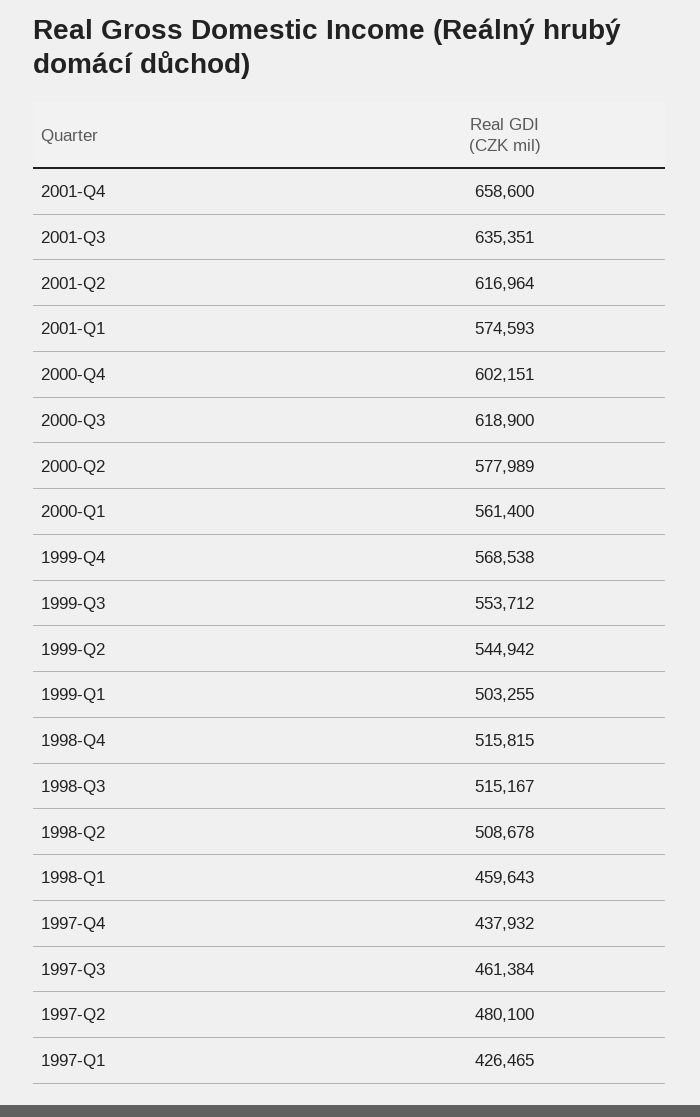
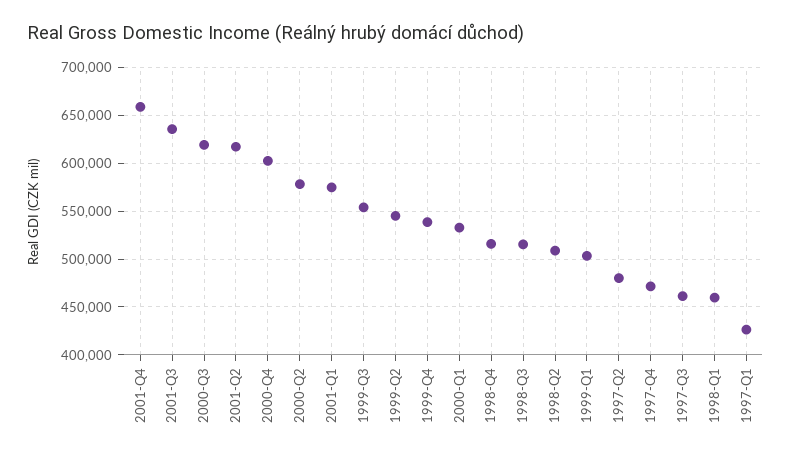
  {
    "2001-Q4": 658600,
    "2001-Q3": 635351,
    "2001-Q2": 616964,
    "2001-Q1": 574593,
    "2000-Q4": 602151,
    "2000-Q3": 618900,
    "2000-Q2": 577989,
-   "2000-Q1": 561400,
+   "2000-Q1": 530000,
-   "1999-Q4": 568538,
+   "1999-Q4": 540000,
    "1999-Q3": 553712,
    "1999-Q2": 544942,
    "1999-Q1": 503255,
    "1998-Q4": 515815,
    "1998-Q3": 515167,
    "1998-Q2": 508678,
    "1998-Q1": 459643,
-   "1997-Q4": 437932,
+   "1997-Q4": 470000,
    "1997-Q3": 461384,
    "1997-Q2": 480100,
    "1997-Q1": 426465
  }

